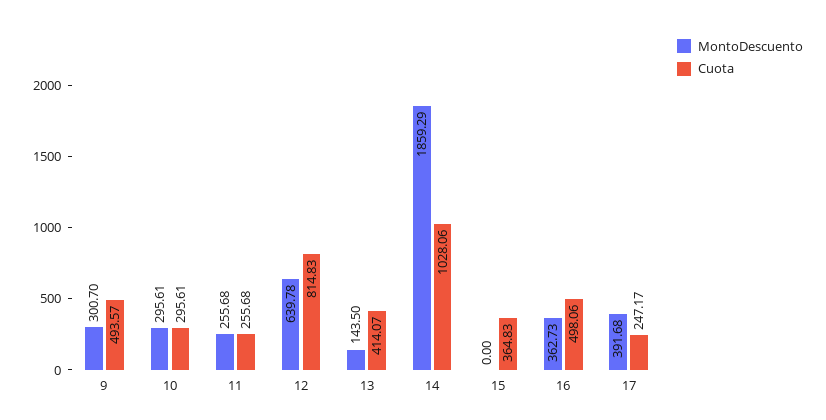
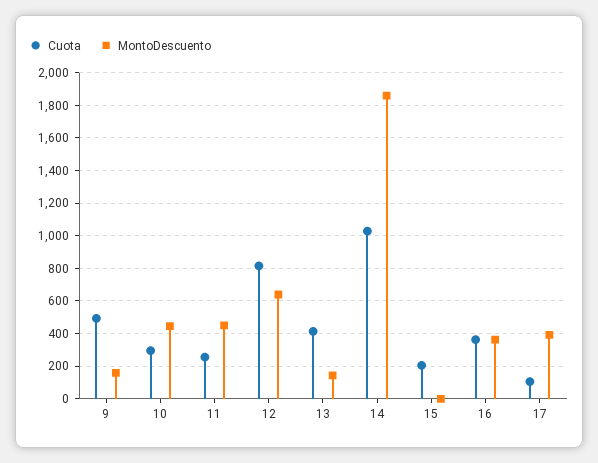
  {
    "MontoDescuento": {
-     "9": 300.7,
+     "9": 150,
-     "10": 295.61,
+     "10": 450,
-     "11": 255.68,
+     "11": 450,
      "12": 639.78,
      "13": 143.5,
      "14": 1859.29,
      "15": 0,
      "16": 362.73,
      "17": 391.68
    },
    "Cuota": {
      "9": 493.57,
      "10": 295.61,
      "11": 255.68,
      "12": 814.83,
      "13": 414.07,
      "14": 1028.06,
-     "15": 364.83,
+     "15": 200,
-     "16": 498.06,
+     "16": 350,
-     "17": 247.17
+     "17": 100
    }
  }

